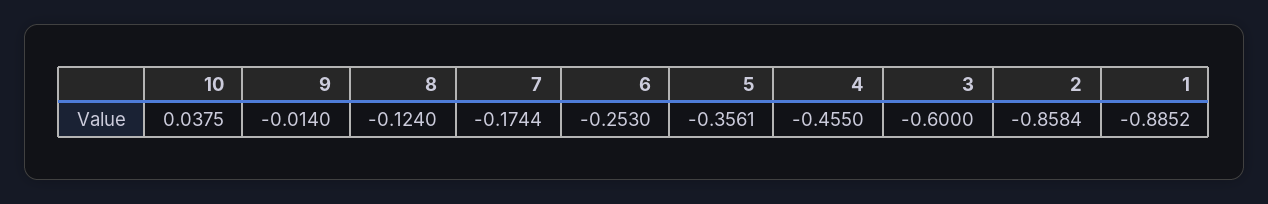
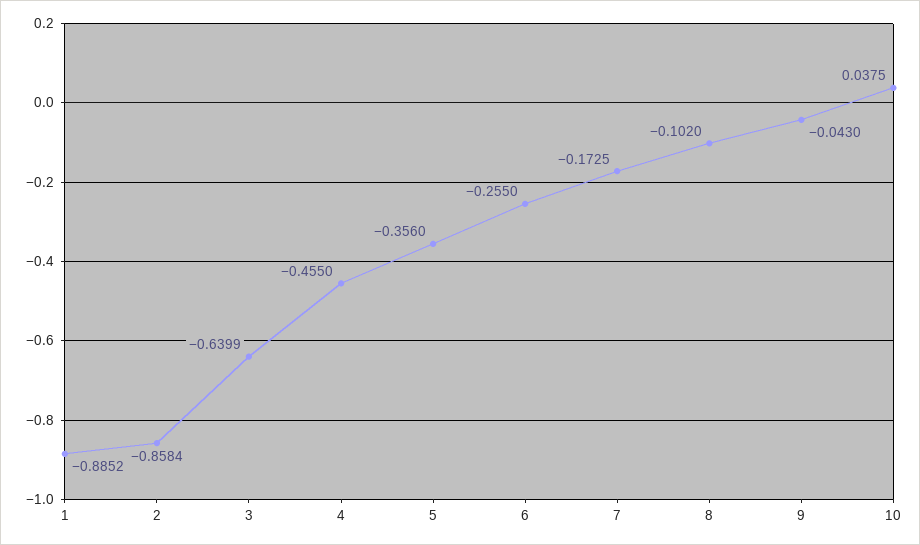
  {
    "10": 0.0375,
-   "9": -0.014,
+   "9": -0.043,
-   "8": -0.124,
+   "8": -0.102,
-   "7": -0.1744,
+   "7": -0.1725,
-   "6": -0.253,
+   "6": -0.255,
-   "5": -0.3561,
+   "5": -0.356,
    "4": -0.455,
-   "3": -0.6,
+   "3": -0.6399,
    "2": -0.8584,
    "1": -0.8852
  }

